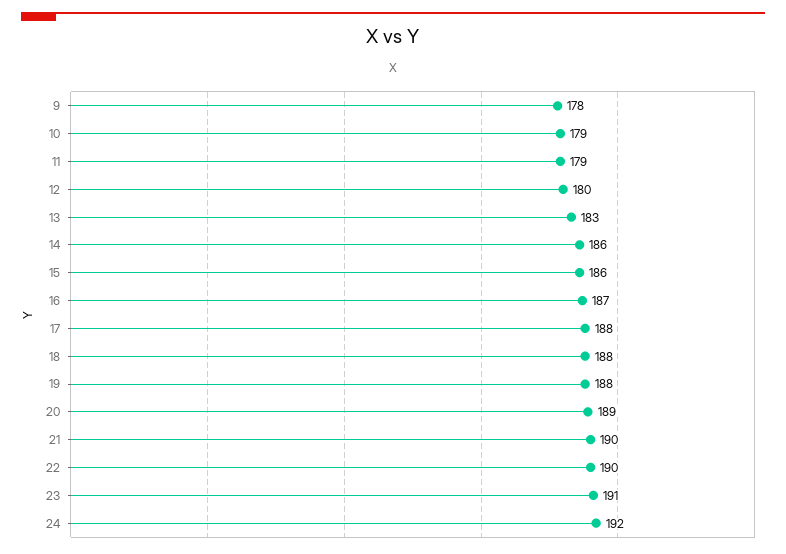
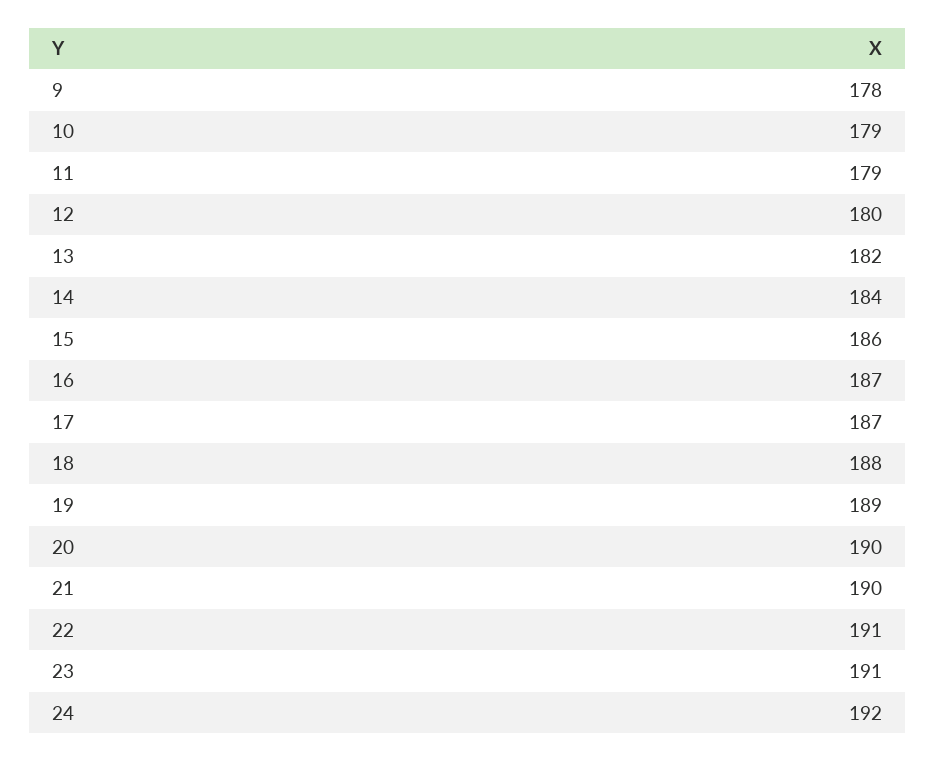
  {
    "9": 178,
    "10": 179,
    "11": 179,
    "12": 180,
-   "13": 183,
+   "13": 182,
-   "14": 186,
+   "14": 184,
    "15": 186,
    "16": 187,
-   "17": 188,
+   "17": 187,
    "18": 188,
-   "19": 188,
+   "19": 189,
-   "20": 189,
+   "20": 190,
    "21": 190,
-   "22": 190,
+   "22": 191,
    "23": 191,
    "24": 192
  }

